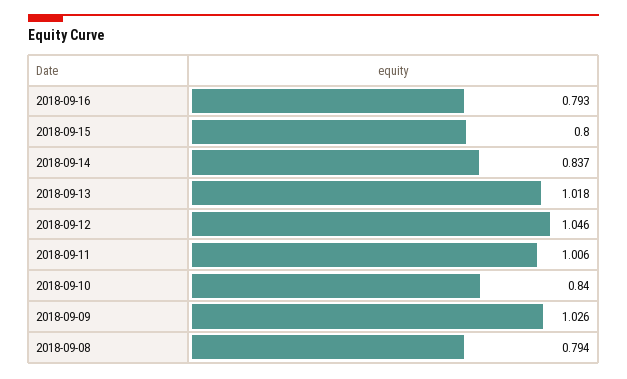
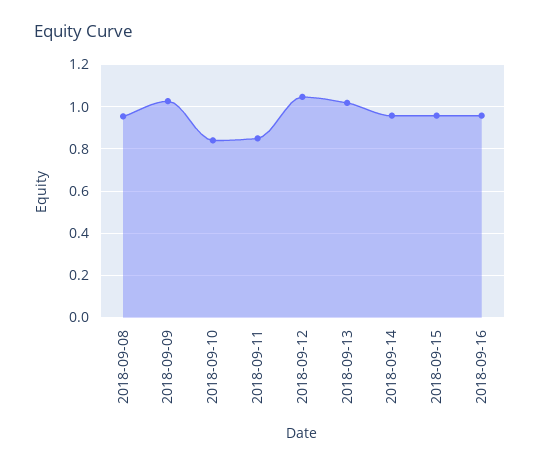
  {
-   "2018-09-16": 0.793,
+   "2018-09-16": 0.95,
-   "2018-09-15": 0.8,
+   "2018-09-15": 0.95,
-   "2018-09-14": 0.837,
+   "2018-09-14": 0.95,
    "2018-09-13": 1.018,
    "2018-09-12": 1.046,
-   "2018-09-11": 1.006,
+   "2018-09-11": 0.85,
    "2018-09-10": 0.84,
    "2018-09-09": 1.026,
-   "2018-09-08": 0.794
+   "2018-09-08": 0.95
  }

